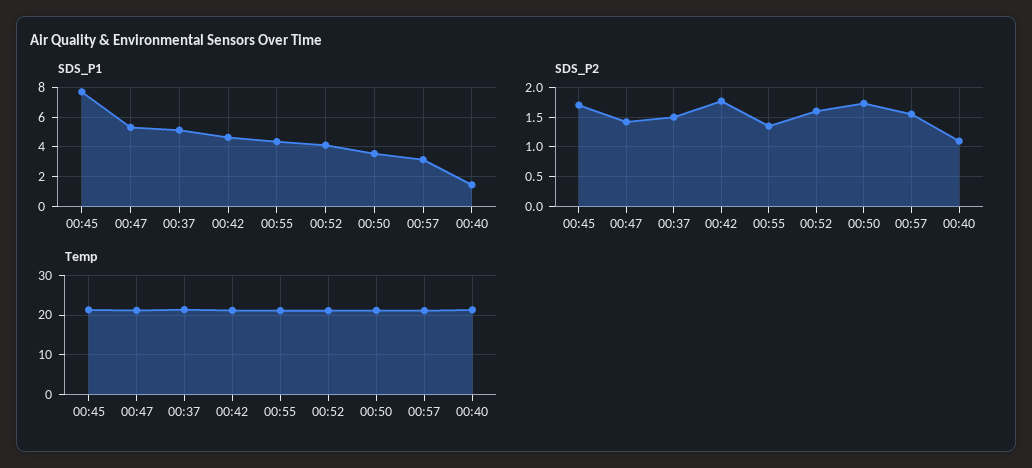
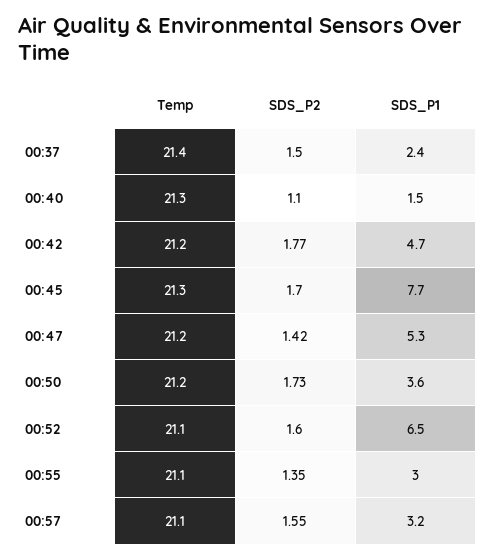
  {
    "SDS_P1": {
      "00:45": 7.7,
      "00:47": 5.3,
-     "00:37": 5,
+     "00:37": 2.4,
      "00:42": 4.7,
-     "00:55": 4.5,
+     "00:55": 3,
-     "00:52": 4,
+     "00:52": 6.5,
      "00:50": 3.6,
      "00:57": 3.2,
      "00:40": 1.5
    },
    "SDS_P2": {
      "00:45": 1.7,
      "00:47": 1.42,
      "00:37": 1.5,
      "00:42": 1.77,
      "00:55": 1.35,
      "00:52": 1.6,
      "00:50": 1.73,
      "00:57": 1.55,
      "00:40": 1.1
    },
    "Temp": {
      "00:45": 21.3,
      "00:47": 21.2,
      "00:37": 21.4,
      "00:42": 21.2,
      "00:55": 21.1,
      "00:52": 21.1,
      "00:50": 21.2,
      "00:57": 21.1,
      "00:40": 21.3
    }
  }

